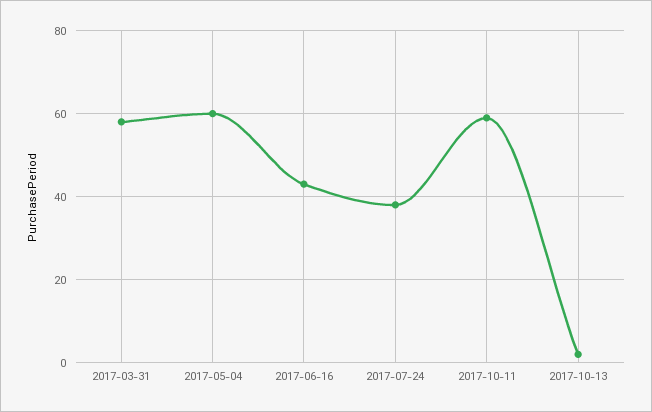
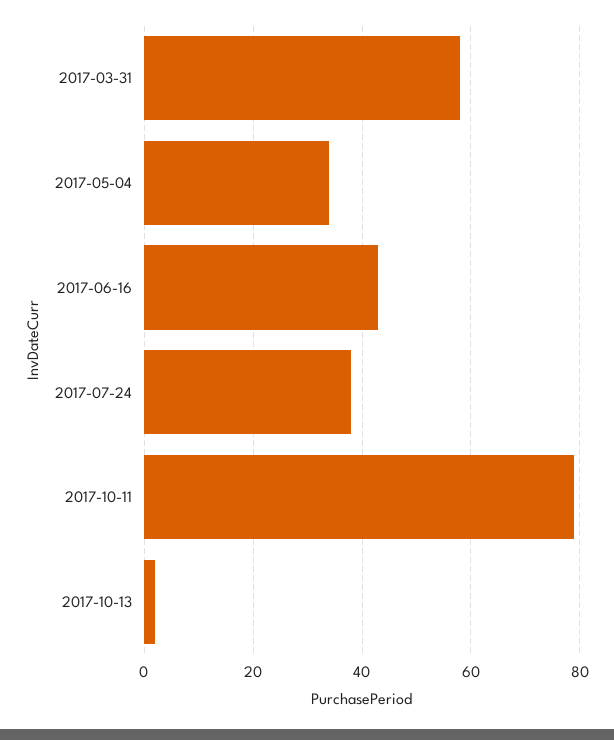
  {
    "2017-03-31": 60,
-   "2017-05-04": 60,
+   "2017-05-04": 35,
    "2017-06-16": 45,
    "2017-07-24": 40,
-   "2017-10-11": 60,
+   "2017-10-11": 80,
    "2017-10-13": 0
  }

